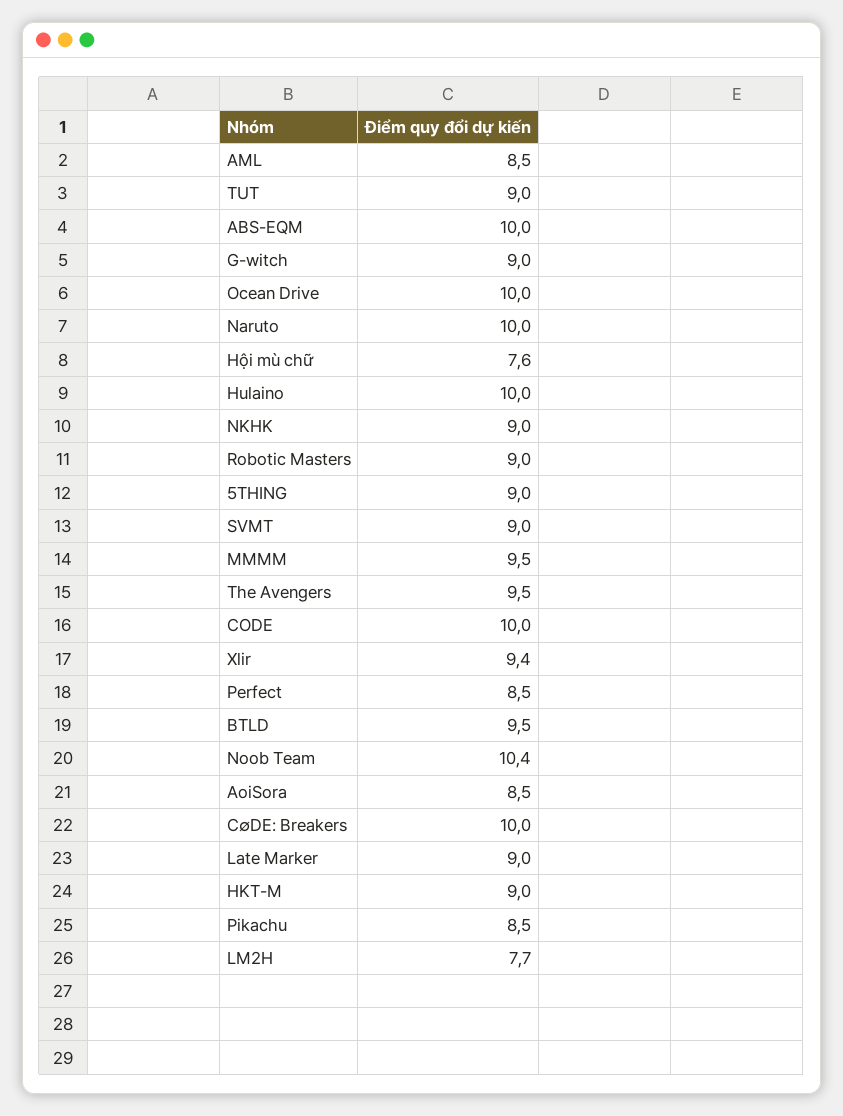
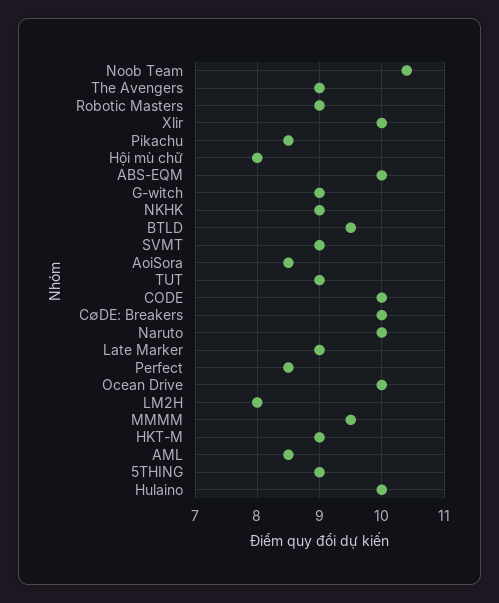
  {
    "AML": 8.5,
    "TUT": 9,
    "ABS-EQM": 10,
    "G-witch": 9,
    "Ocean Drive": 10,
    "Naruto": 10,
-   "Hội mù chữ": 7.6,
+   "Hội mù chữ": 8,
    "Hulaino": 10,
    "NKHK": 9,
    "Robotic Masters": 9,
    "5THING": 9,
    "SVMT": 9,
    "MMMM": 9.5,
-   "The Avengers": 9.5,
+   "The Avengers": 9,
    "CODE": 10,
-   "Xlir": 9.4,
+   "Xlir": 10,
    "Perfect": 8.5,
    "BTLD": 9.5,
    "Noob Team": 10.4,
    "AoiSora": 8.5,
    "C∅DE: Breakers": 10,
    "Late Marker": 9,
    "HKT-M": 9,
    "Pikachu": 8.5,
-   "LM2H": 7.7
+   "LM2H": 8
  }

